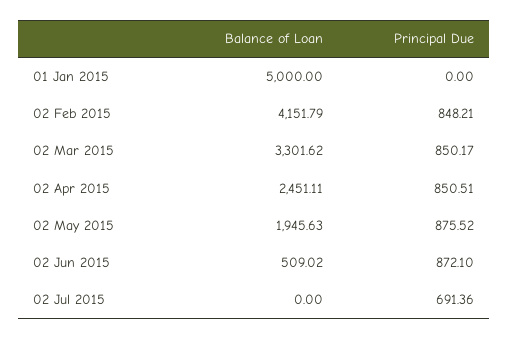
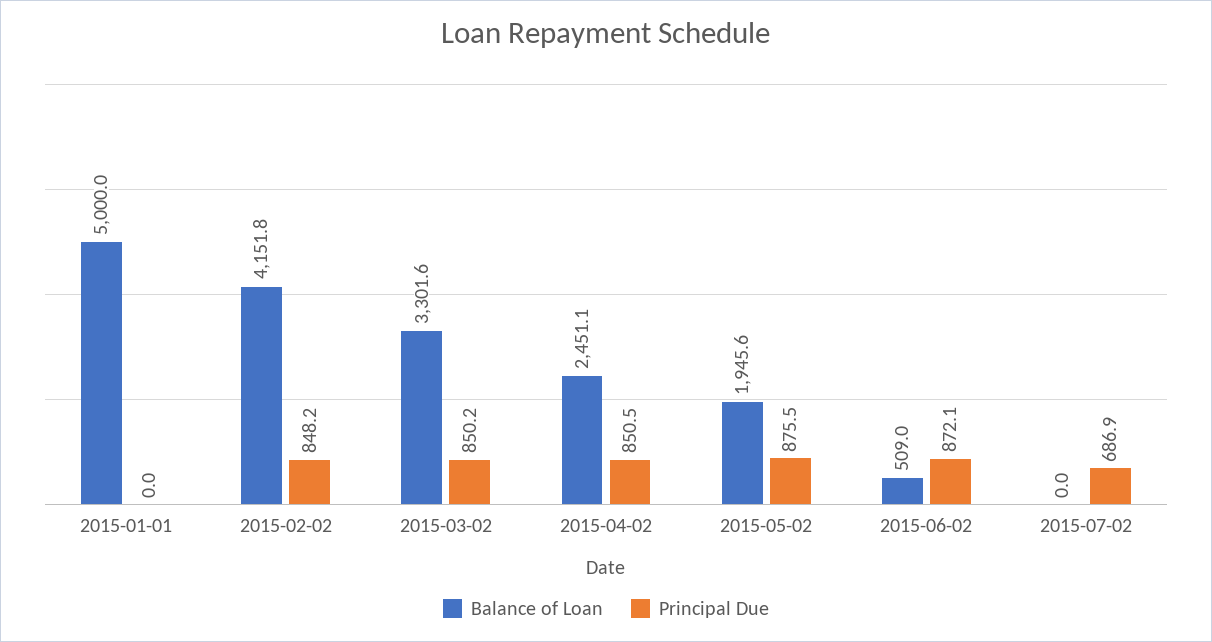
  {
    "Balance of Loan": {
      "01 Jan 2015": 5000,
      "02 Feb 2015": 4151.79,
      "02 Mar 2015": 3301.62,
      "02 Apr 2015": 2451.11,
      "02 May 2015": 1945.63,
      "02 Jun 2015": 509.02,
      "02 Jul 2015": 0
    },
    "Principal Due": {
      "01 Jan 2015": 0,
      "02 Feb 2015": 848.21,
      "02 Mar 2015": 850.17,
      "02 Apr 2015": 850.51,
      "02 May 2015": 875.52,
      "02 Jun 2015": 872.1,
-     "02 Jul 2015": 691.36
+     "02 Jul 2015": 686.9
    }
  }

